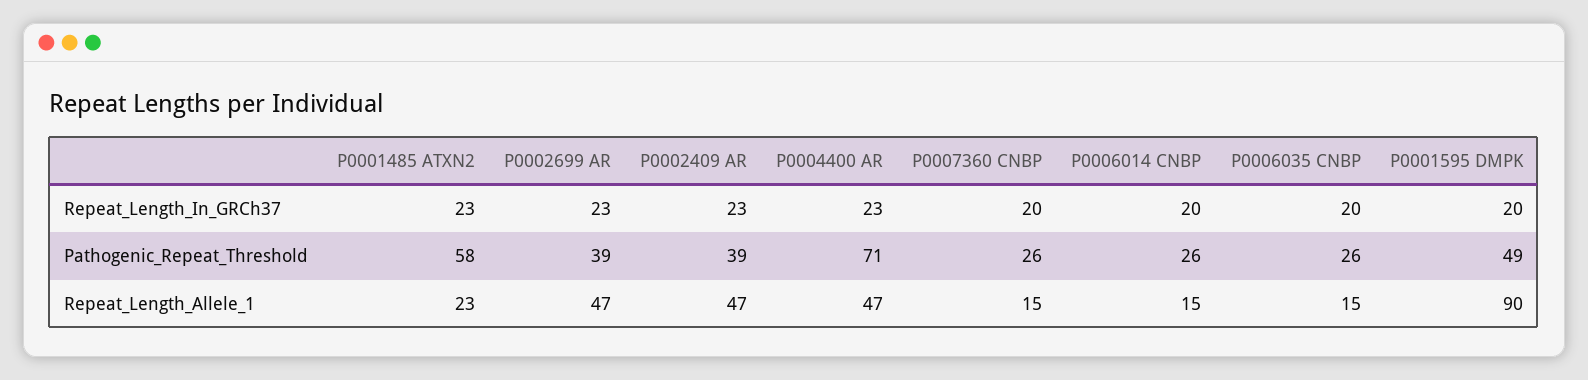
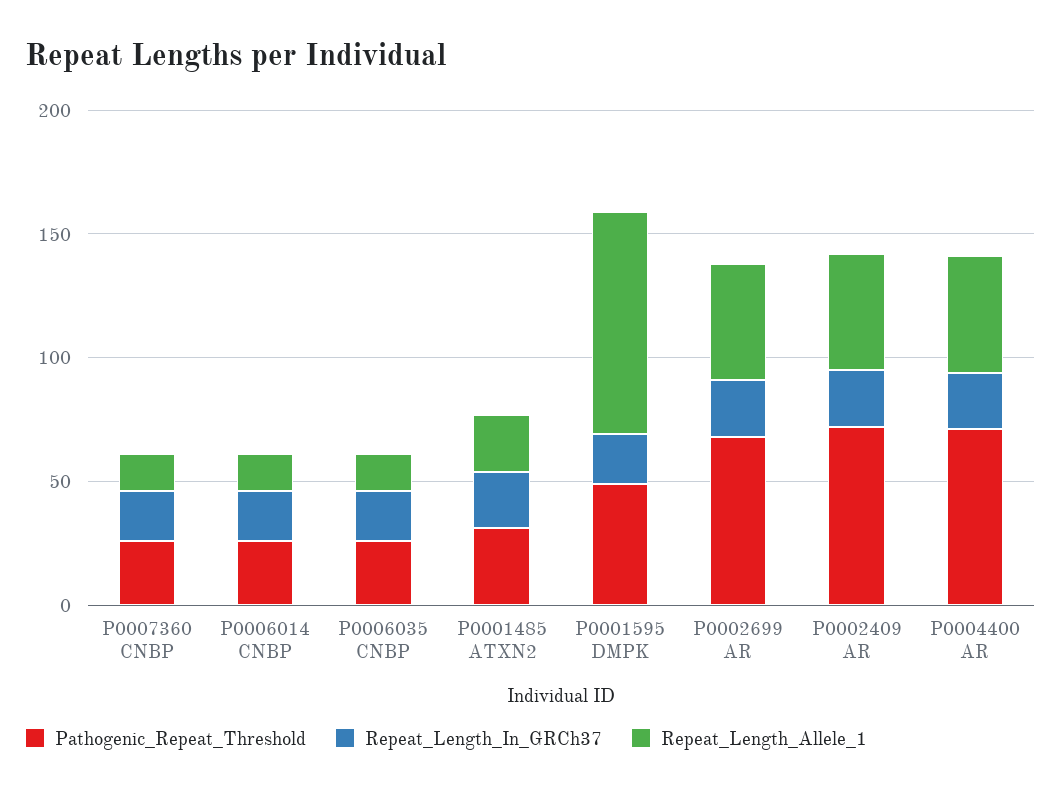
  {
    "Repeat_Length_In_GRCh37": {
      "P0001485 ATXN2": 23,
      "P0002699 AR": 23,
      "P0002409 AR": 23,
      "P0004400 AR": 23,
      "P0007360 CNBP": 20,
      "P0006014 CNBP": 20,
      "P0006035 CNBP": 20,
      "P0001595 DMPK": 20
    },
    "Pathogenic_Repeat_Threshold": {
-     "P0001485 ATXN2": 58,
+     "P0001485 ATXN2": 30,
-     "P0002699 AR": 39,
+     "P0002699 AR": 70,
-     "P0002409 AR": 39,
+     "P0002409 AR": 70,
      "P0004400 AR": 71,
      "P0007360 CNBP": 26,
      "P0006014 CNBP": 26,
      "P0006035 CNBP": 26,
      "P0001595 DMPK": 49
    },
    "Repeat_Length_Allele_1": {
      "P0001485 ATXN2": 23,
      "P0002699 AR": 47,
      "P0002409 AR": 47,
      "P0004400 AR": 47,
      "P0007360 CNBP": 15,
      "P0006014 CNBP": 15,
      "P0006035 CNBP": 15,
      "P0001595 DMPK": 90
    }
  }

